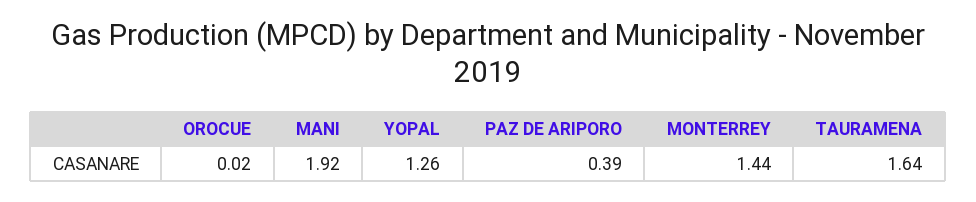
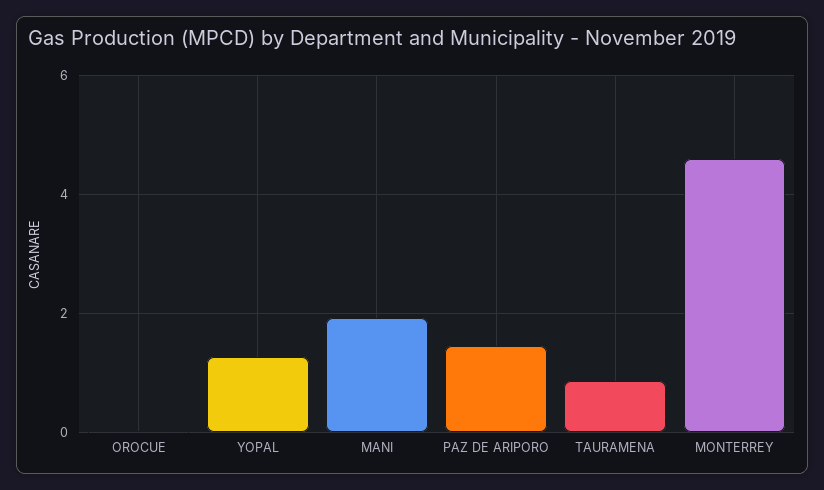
  {
    "OROCUE": 0.02,
    "MANI": 1.92,
    "YOPAL": 1.26,
-   "PAZ DE ARIPORO": 0.39,
+   "PAZ DE ARIPORO": 1.4,
-   "MONTERREY": 1.44,
+   "MONTERREY": 4.6,
-   "TAURAMENA": 1.64
+   "TAURAMENA": 0.8
  }

